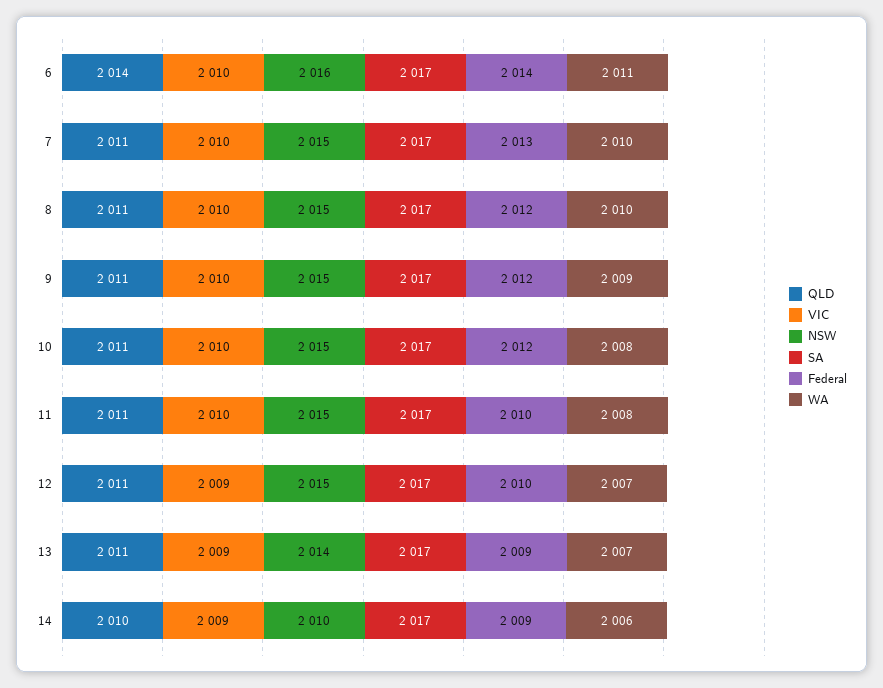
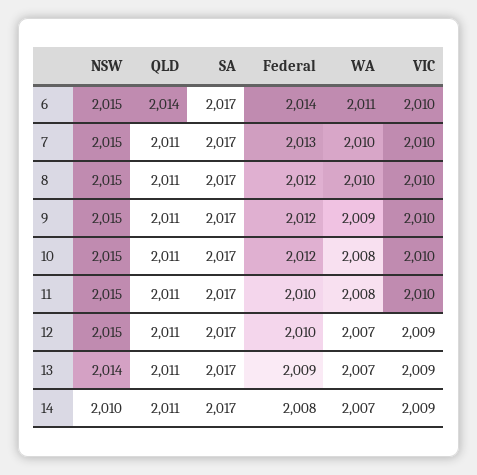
  {
    "QLD": {
      "6": 2014,
      "7": 2011,
      "8": 2011,
      "9": 2011,
      "10": 2011,
      "11": 2011,
      "12": 2011,
      "13": 2011,
-     "14": 2010
+     "14": 2011
    },
    "VIC": {
      "6": 2010,
      "7": 2010,
      "8": 2010,
      "9": 2010,
      "10": 2010,
      "11": 2010,
      "12": 2009,
      "13": 2009,
      "14": 2009
    },
    "NSW": {
-     "6": 2016,
+     "6": 2015,
      "7": 2015,
      "8": 2015,
      "9": 2015,
      "10": 2015,
      "11": 2015,
      "12": 2015,
      "13": 2014,
      "14": 2010
    },
    "SA": {
      "6": 2017,
      "7": 2017,
      "8": 2017,
      "9": 2017,
      "10": 2017,
      "11": 2017,
      "12": 2017,
      "13": 2017,
      "14": 2017
    },
    "Federal": {
      "6": 2014,
      "7": 2013,
      "8": 2012,
      "9": 2012,
      "10": 2012,
      "11": 2010,
      "12": 2010,
      "13": 2009,
-     "14": 2009
+     "14": 2008
    },
    "WA": {
      "6": 2011,
      "7": 2010,
      "8": 2010,
      "9": 2009,
      "10": 2008,
      "11": 2008,
      "12": 2007,
      "13": 2007,
-     "14": 2006
+     "14": 2007
    }
  }

